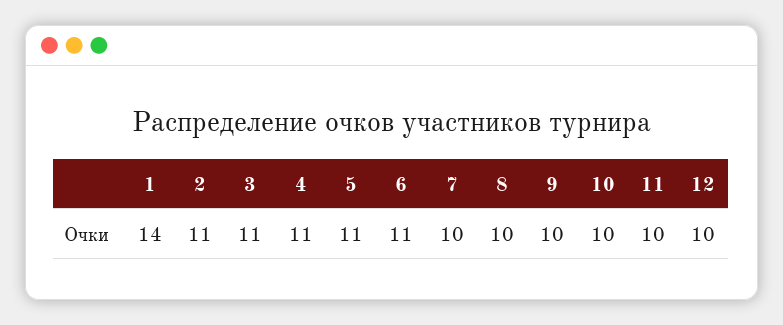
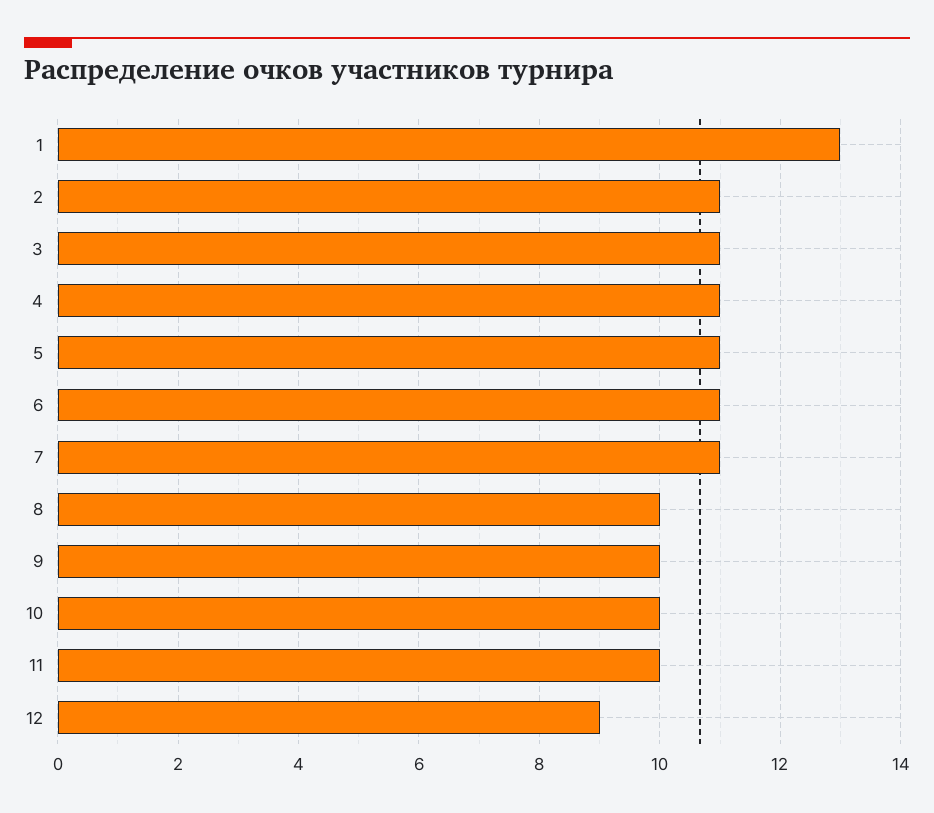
  {
-   "1": 14,
+   "1": 13,
    "2": 11,
    "3": 11,
    "4": 11,
    "5": 11,
    "6": 11,
-   "7": 10,
+   "7": 11,
    "8": 10,
    "9": 10,
    "10": 10,
    "11": 10,
-   "12": 10
+   "12": 9
  }

